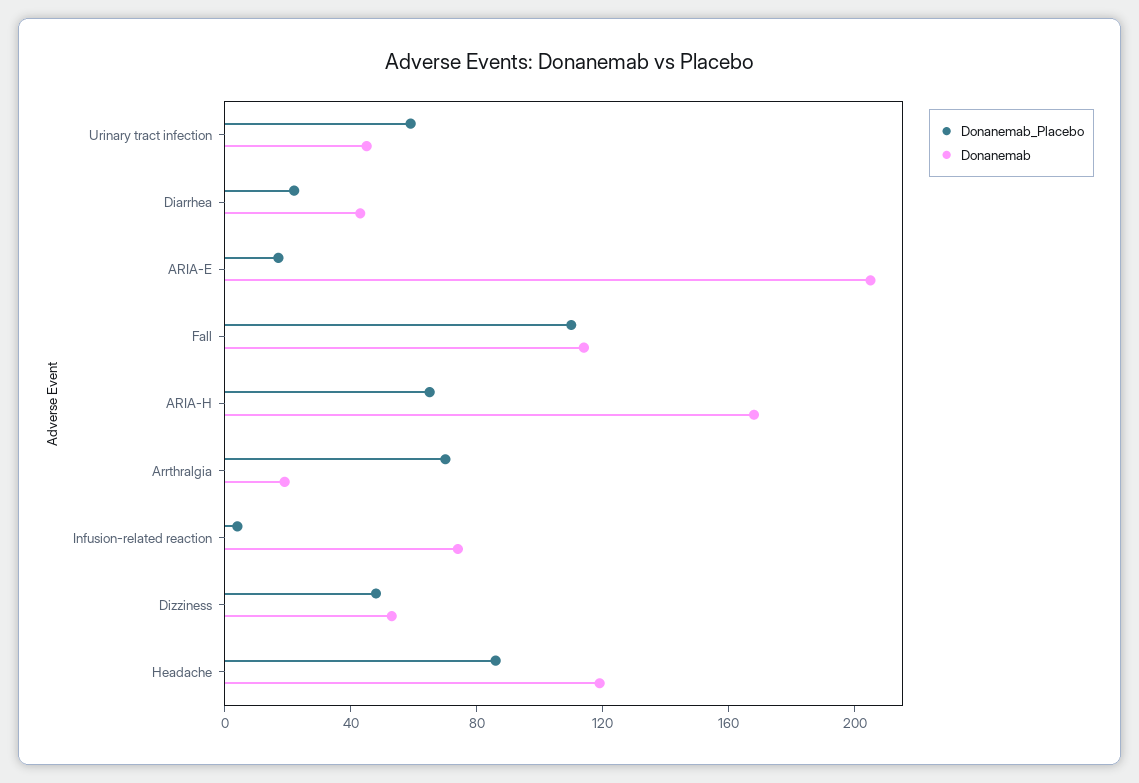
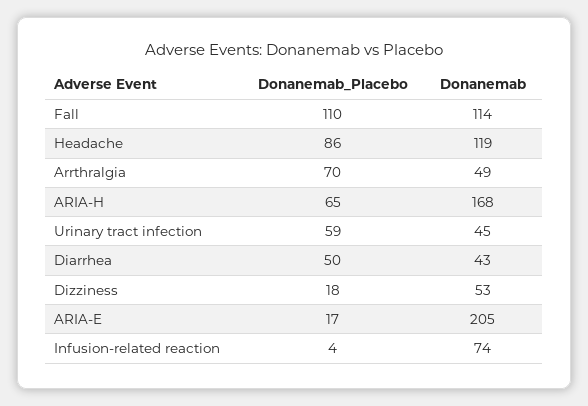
  {
    "Donanemab_Placebo": {
      "Urinary tract infection": 59,
-     "Diarrhea": 20,
+     "Diarrhea": 50,
      "ARIA-E": 17,
      "Fall": 110,
      "ARIA-H": 65,
      "Arrthralgia": 70,
      "Infusion-related reaction": 4,
-     "Dizziness": 50,
+     "Dizziness": 18,
      "Headache": 86
    },
    "Donanemab": {
      "Urinary tract infection": 45,
      "Diarrhea": 43,
      "ARIA-E": 205,
      "Fall": 114,
      "ARIA-H": 168,
-     "Arrthralgia": 20,
+     "Arrthralgia": 49,
      "Infusion-related reaction": 74,
      "Dizziness": 53,
      "Headache": 119
    }
  }

